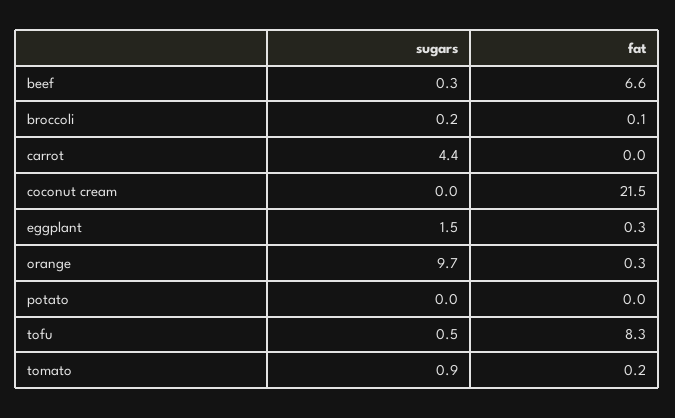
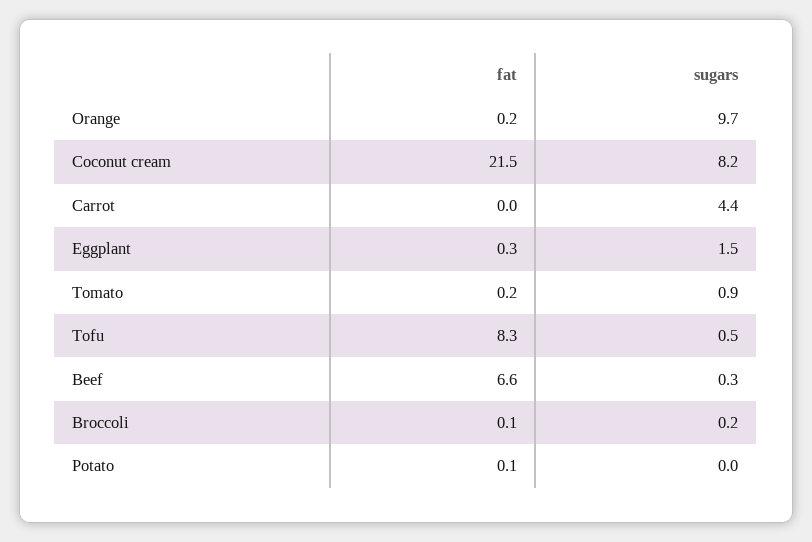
  {
    "sugars": {
      "beef": 0.3,
      "broccoli": 0.2,
      "carrot": 4.4,
-     "coconut cream": 0,
+     "coconut cream": 8.2,
      "eggplant": 1.5,
      "orange": 9.7,
      "potato": 0,
      "tofu": 0.5,
      "tomato": 0.9
    },
    "fat": {
      "beef": 6.6,
      "broccoli": 0.1,
      "carrot": 0,
      "coconut cream": 21.5,
      "eggplant": 0.3,
-     "orange": 0.3,
+     "orange": 0.2,
-     "potato": 0,
+     "potato": 0.1,
      "tofu": 8.3,
      "tomato": 0.2
    }
  }

